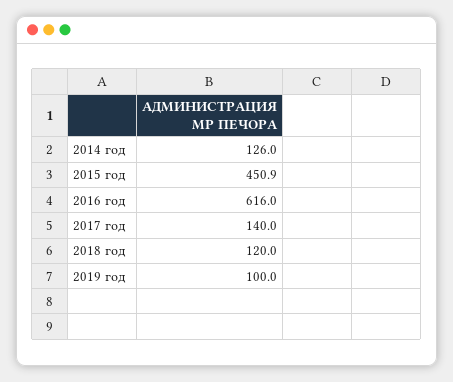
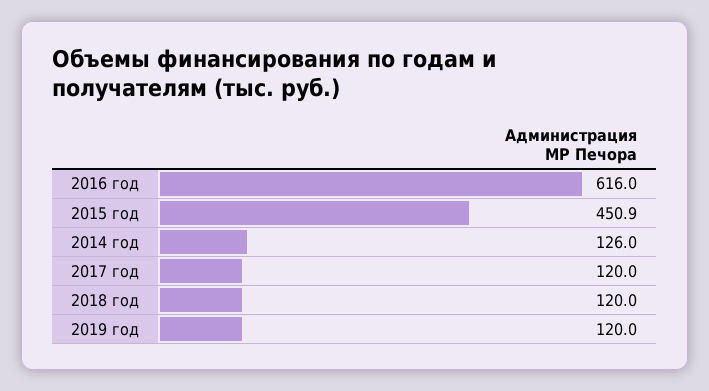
  {
    "2014 год": 126,
    "2015 год": 450.9,
    "2016 год": 616,
-   "2017 год": 140,
+   "2017 год": 120,
    "2018 год": 120,
-   "2019 год": 100
+   "2019 год": 120
  }

